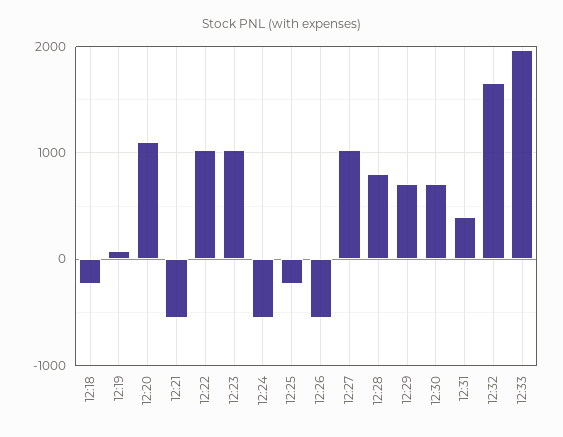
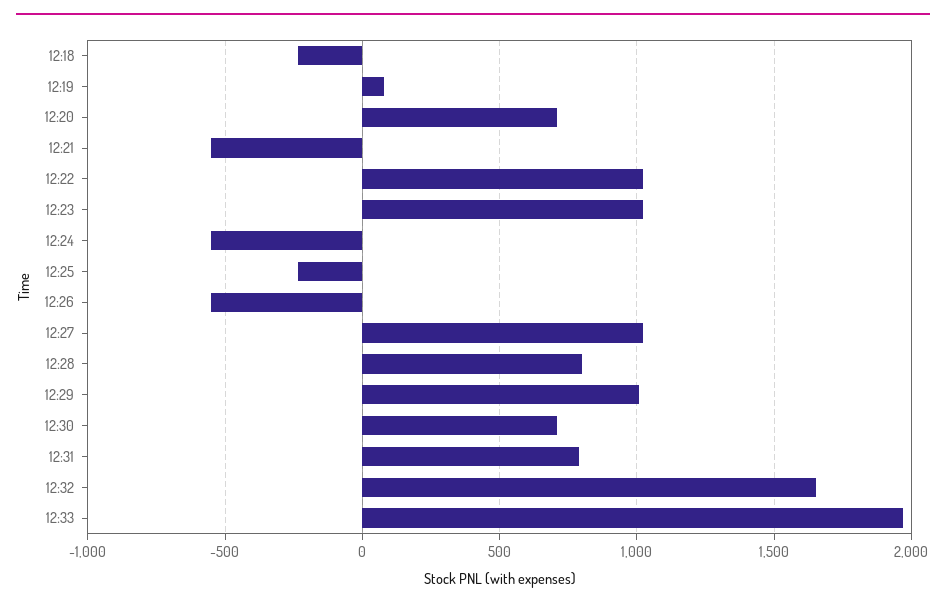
  {
    "12:18": -250,
    "12:19": 100,
-   "12:20": 1100,
+   "12:20": 700,
    "12:21": -550,
    "12:22": 1000,
    "12:23": 1000,
    "12:24": -550,
    "12:25": -250,
    "12:26": -550,
    "12:27": 1000,
    "12:28": 800,
-   "12:29": 700,
+   "12:29": 1000,
    "12:30": 700,
-   "12:31": 400,
+   "12:31": 800,
    "12:32": 1650,
    "12:33": 1950
  }

